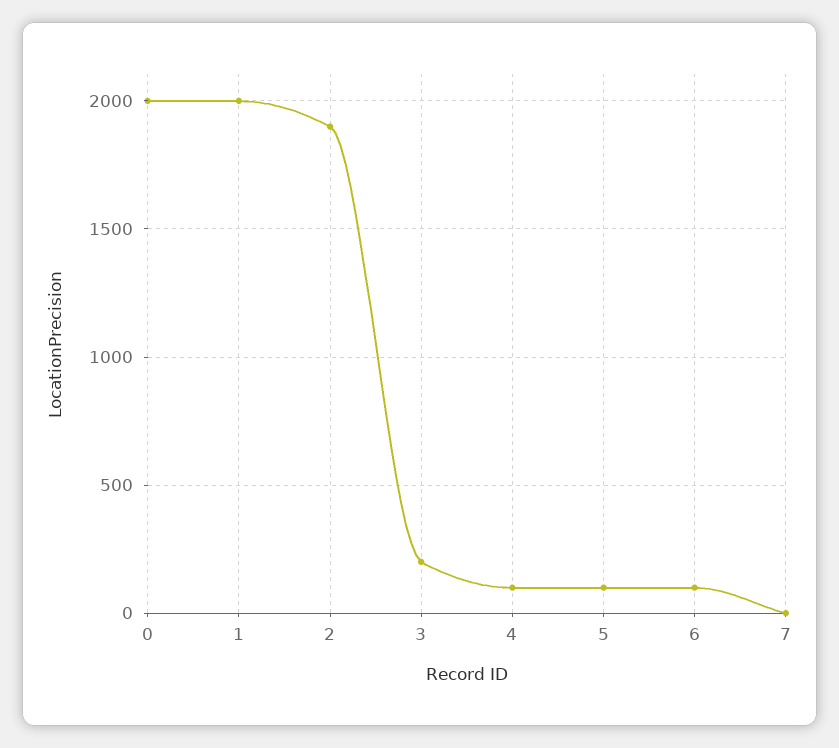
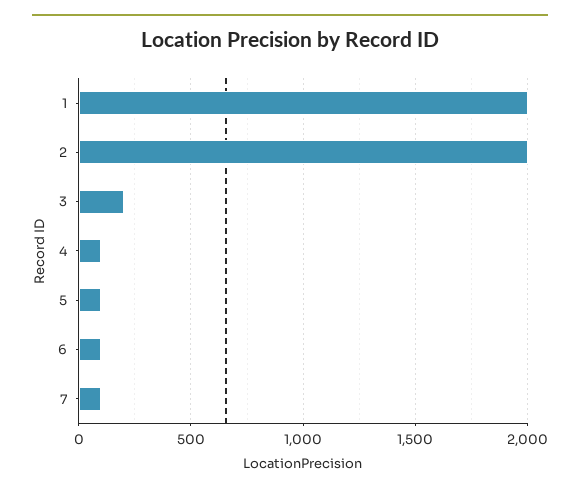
  {
-   "0": 2000,
    "1": 2000,
-   "2": 1900,
+   "2": 2000,
    "3": 200,
    "4": 100,
    "5": 100,
    "6": 100,
-   "7": 0
+   "7": 100
  }

